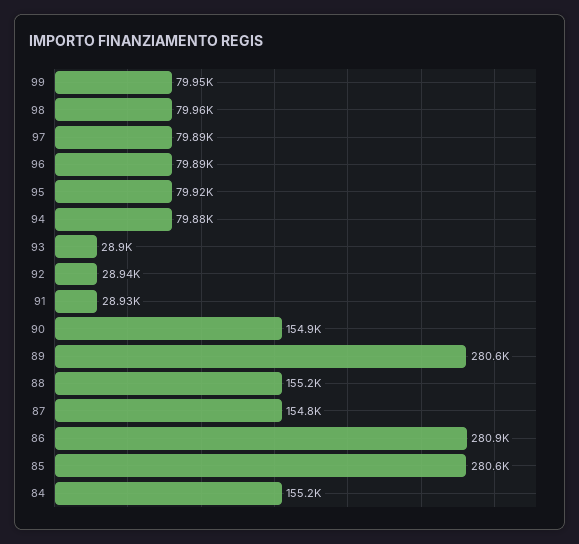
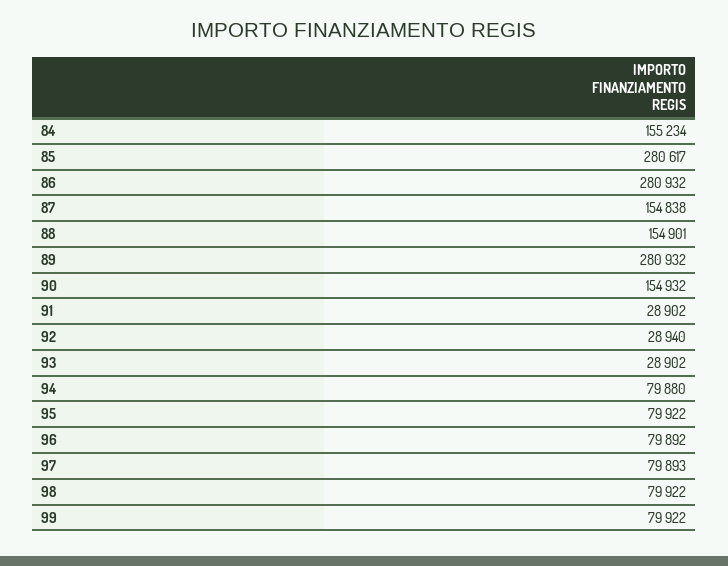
  {
-   "99": 79950,
+   "99": 79922,
-   "98": 79960,
+   "98": 79922,
    "97": 79893,
    "96": 79892,
    "95": 79922,
    "94": 79880,
    "93": 28902,
    "92": 28940,
-   "91": 28930,
+   "91": 28902,
    "90": 154932,
-   "89": 280600,
+   "89": 280932,
-   "88": 155200,
+   "88": 154901,
    "87": 154838,
    "86": 280932,
    "85": 280617,
    "84": 155234
  }

